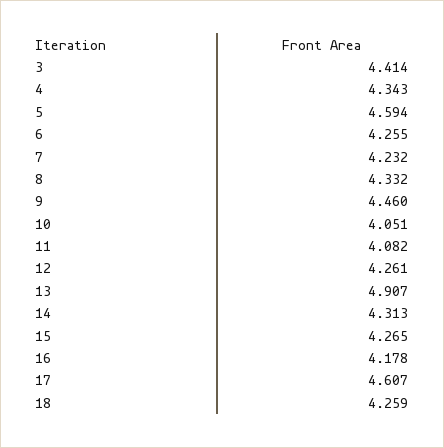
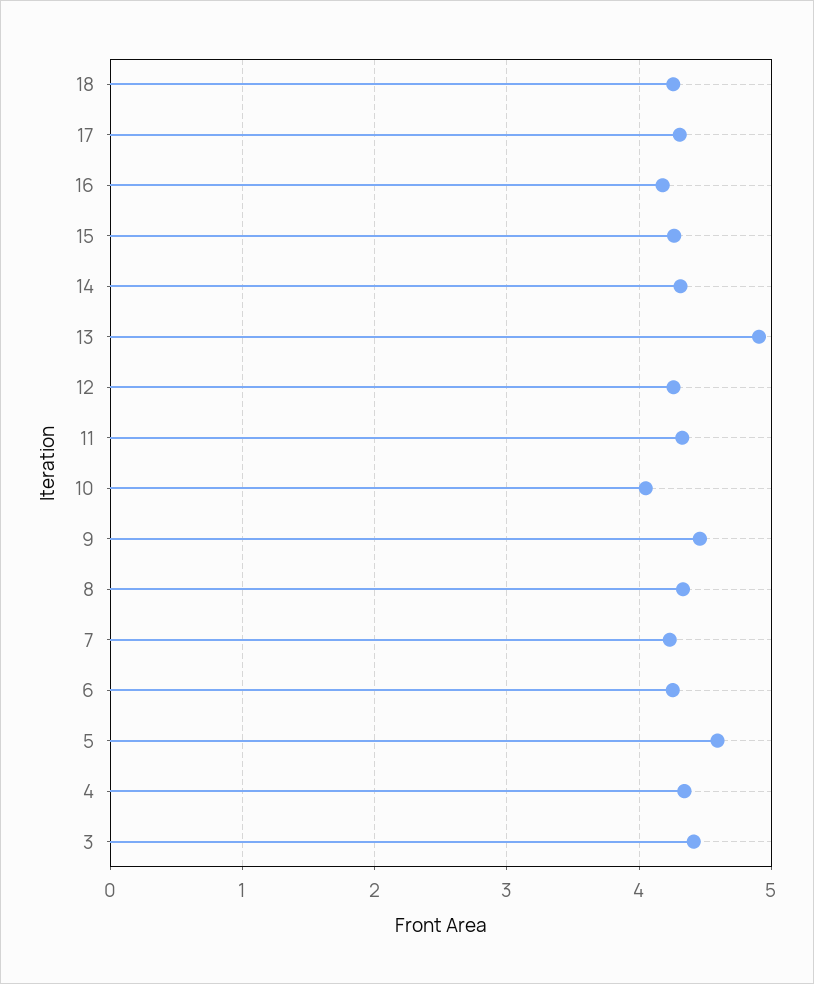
  {
    "3": 4.414,
    "4": 4.343,
    "5": 4.594,
    "6": 4.255,
    "7": 4.232,
    "8": 4.332,
    "9": 4.46,
    "10": 4.051,
-   "11": 4.082,
+   "11": 4.3,
    "12": 4.261,
    "13": 4.907,
    "14": 4.313,
    "15": 4.265,
    "16": 4.178,
-   "17": 4.607,
+   "17": 4.3,
    "18": 4.259
  }

